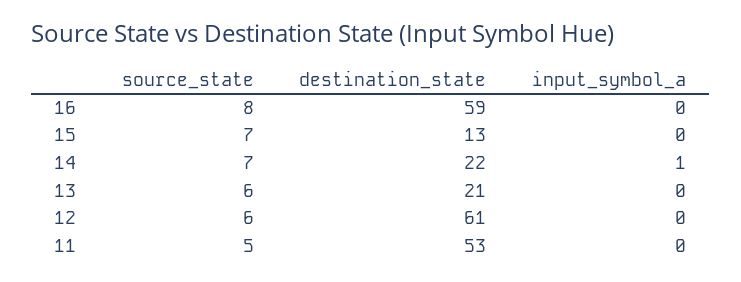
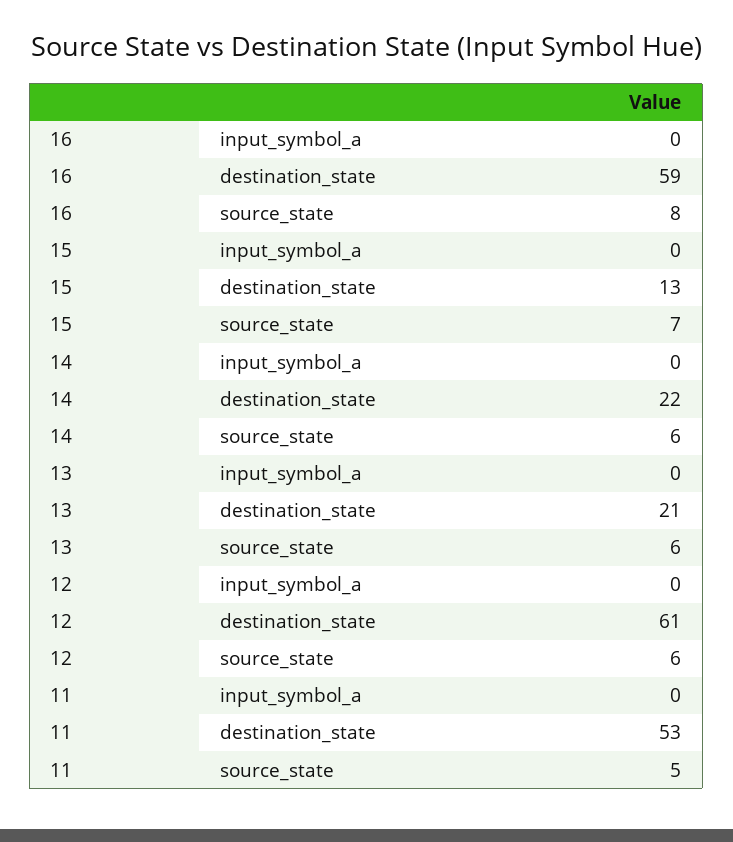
  {
    "source_state": {
      "16": 8,
      "15": 7,
-     "14": 7,
+     "14": 6,
      "13": 6,
      "12": 6,
      "11": 5
    },
    "destination_state": {
      "16": 59,
      "15": 13,
      "14": 22,
      "13": 21,
      "12": 61,
      "11": 53
    },
    "input_symbol_a": {
      "16": 0,
      "15": 0,
-     "14": 1,
+     "14": 0,
      "13": 0,
      "12": 0,
      "11": 0
    }
  }

